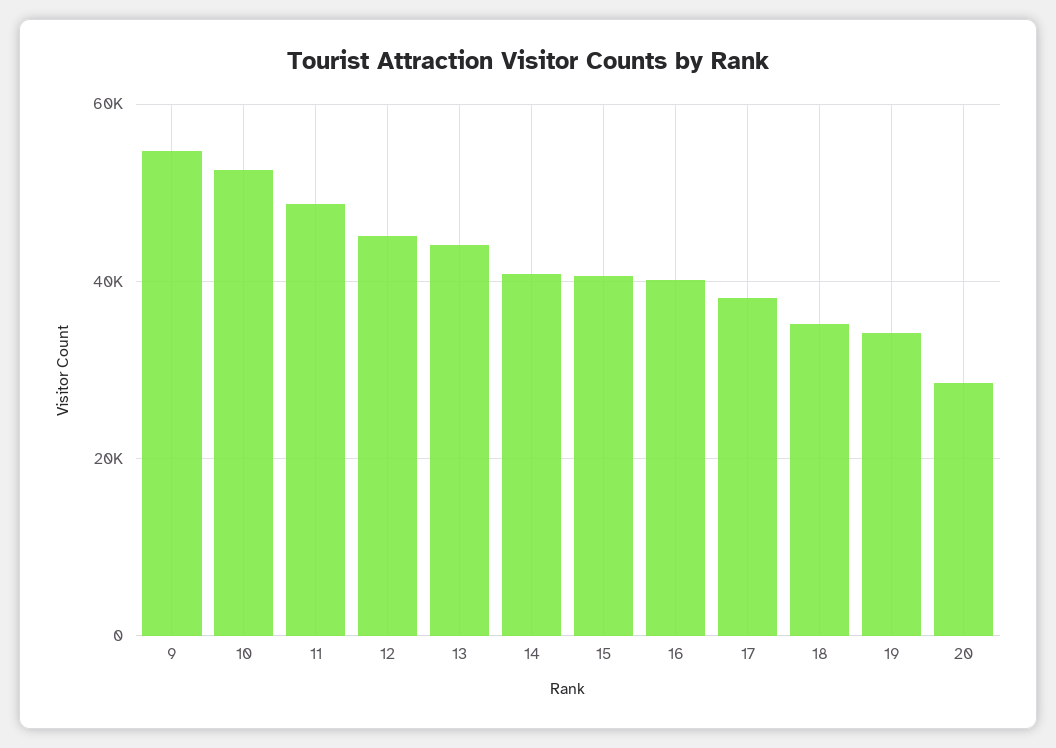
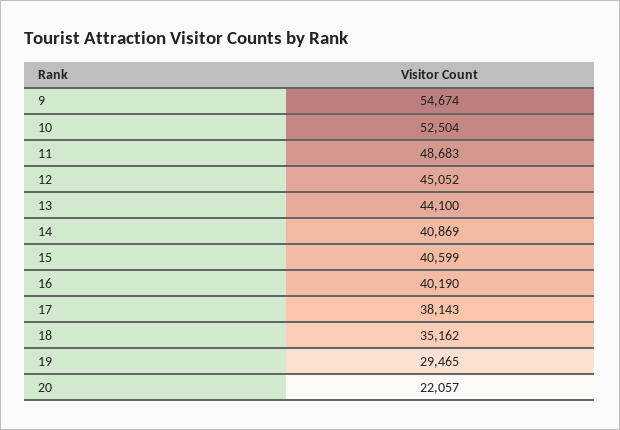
  {
    "9": 54674,
    "10": 52504,
    "11": 48683,
    "12": 45052,
    "13": 44100,
    "14": 40869,
    "15": 40599,
    "16": 40190,
    "17": 38143,
    "18": 35162,
-   "19": 34000,
+   "19": 29465,
-   "20": 28000
+   "20": 22057
  }

